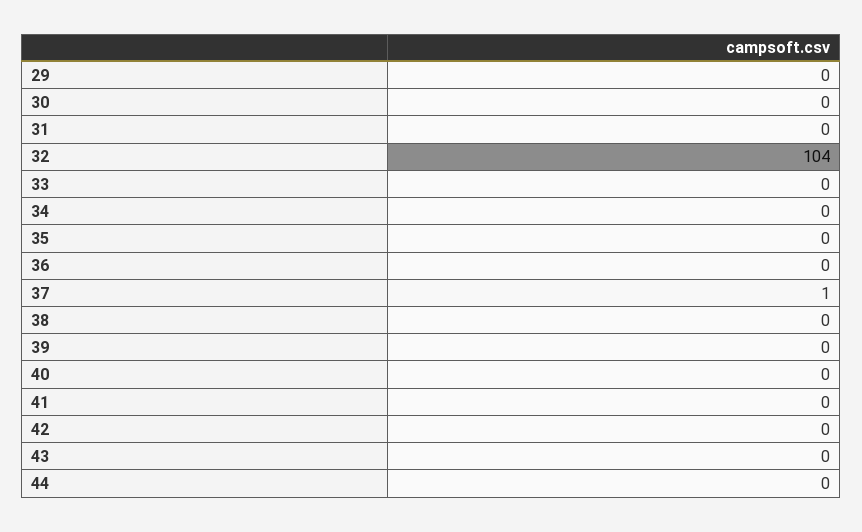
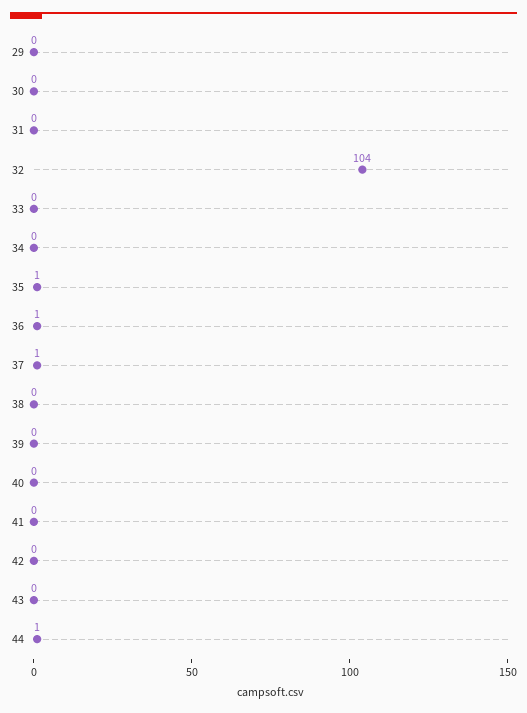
  {
    "29": 0,
    "30": 0,
    "31": 0,
    "32": 104,
    "33": 0,
    "34": 0,
-   "35": 0,
+   "35": 1,
-   "36": 0,
+   "36": 1,
    "37": 1,
    "38": 0,
    "39": 0,
    "40": 0,
    "41": 0,
    "42": 0,
    "43": 0,
-   "44": 0
+   "44": 1
  }

